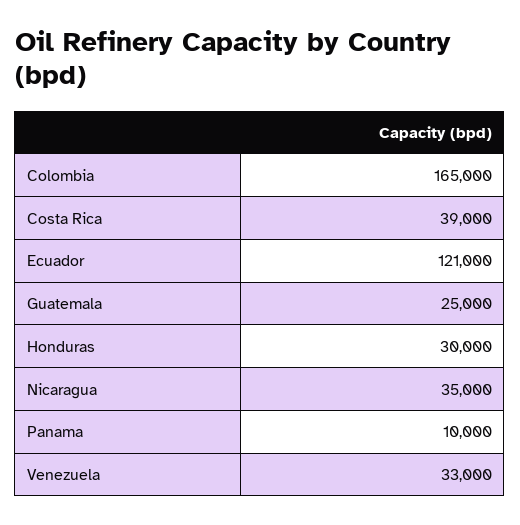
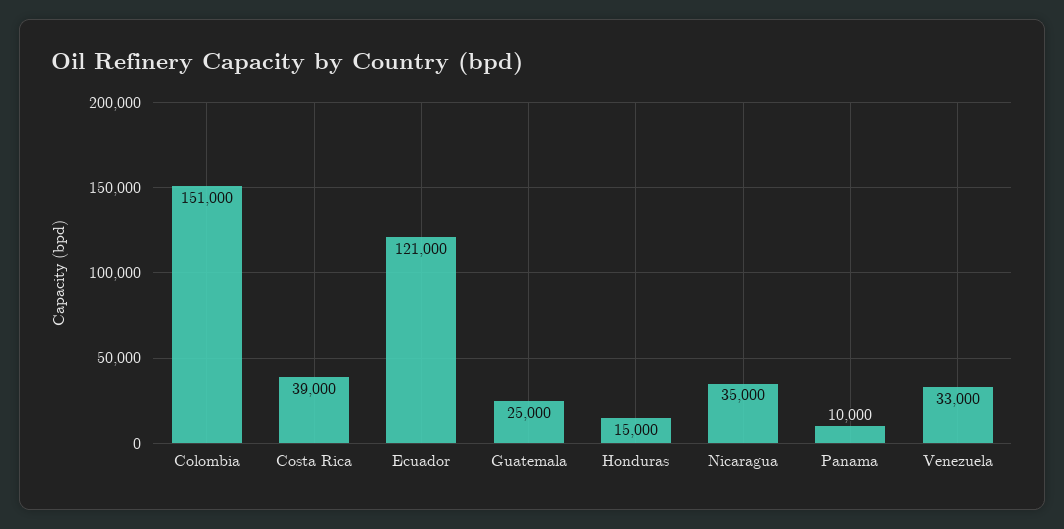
  {
-   "Colombia": 165000,
+   "Colombia": 151000,
    "Costa Rica": 39000,
    "Ecuador": 121000,
    "Guatemala": 25000,
-   "Honduras": 30000,
+   "Honduras": 15000,
    "Nicaragua": 35000,
    "Panama": 10000,
    "Venezuela": 33000
  }

